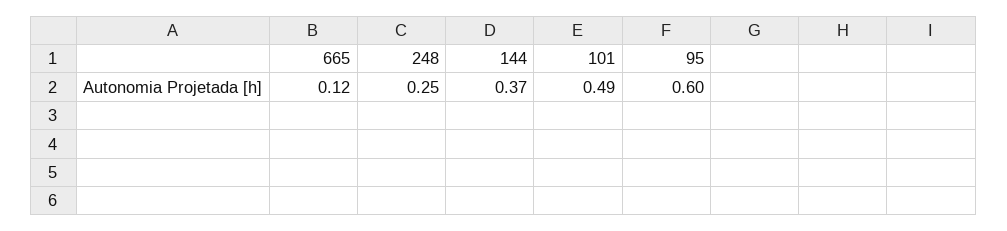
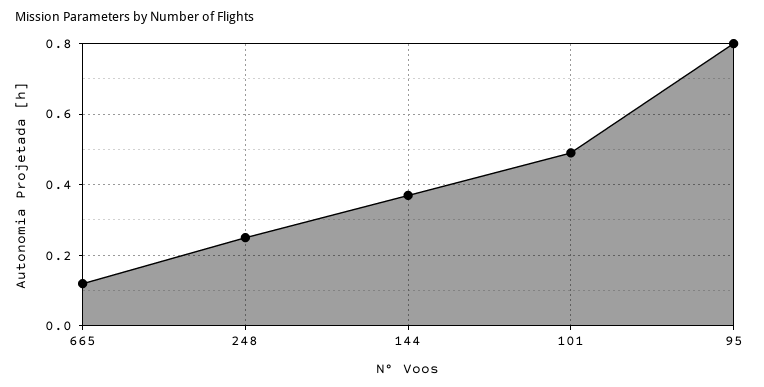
  {
    "665": 0.12,
    "248": 0.25,
    "144": 0.37,
    "101": 0.49,
-   "95": 0.6
+   "95": 0.8
  }

